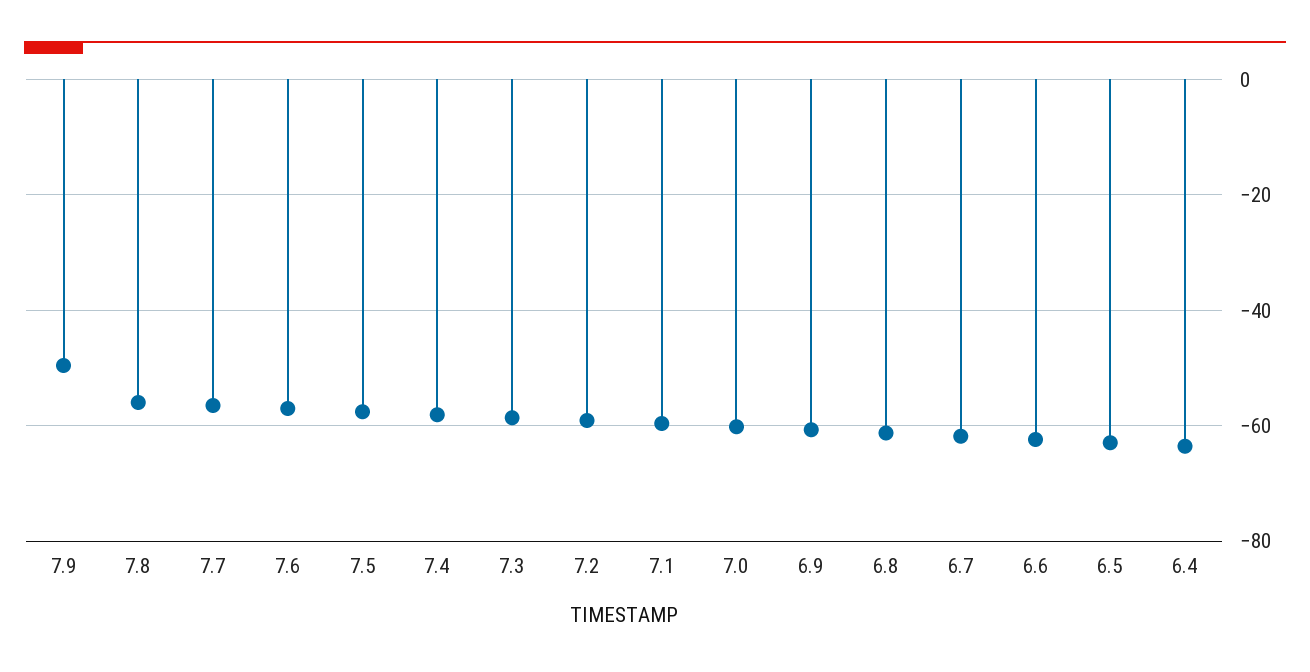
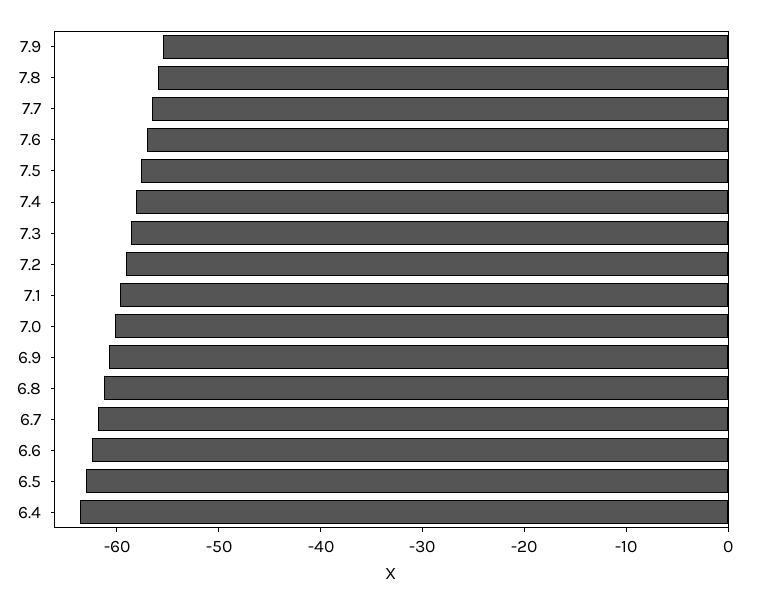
  {
-   "7.9": -50,
+   "7.9": -56,
    "7.8": -56,
    "7.7": -56,
    "7.6": -58,
    "7.5": -58,
    "7.4": -58,
    "7.3": -58,
    "7.2": -60,
    "7.1": -60,
    "7.0": -60,
    "6.9": -60,
    "6.8": -62,
    "6.7": -62,
    "6.6": -62,
    "6.5": -62,
    "6.4": -64
  }

